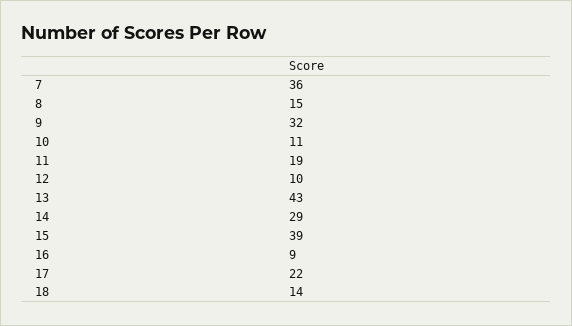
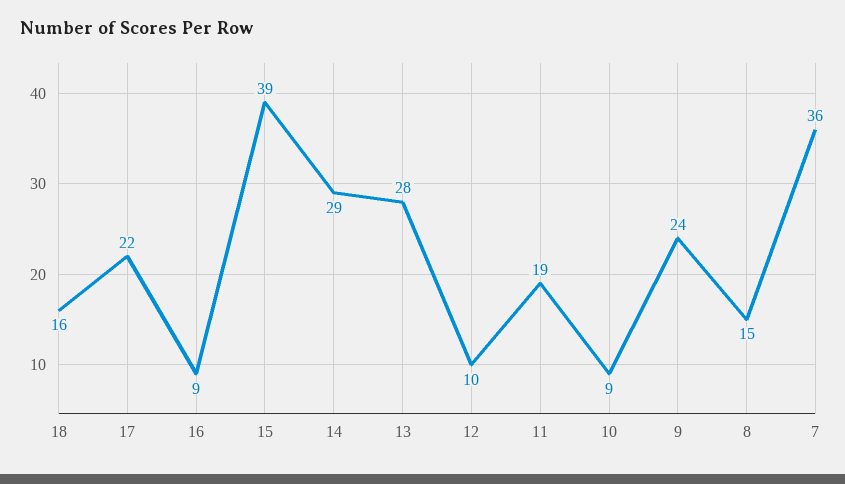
  {
    "7": 36,
    "8": 15,
-   "9": 32,
+   "9": 24,
-   "10": 11,
+   "10": 9,
    "11": 19,
    "12": 10,
-   "13": 43,
+   "13": 28,
    "14": 29,
    "15": 39,
    "16": 9,
    "17": 22,
-   "18": 14
+   "18": 16
  }

